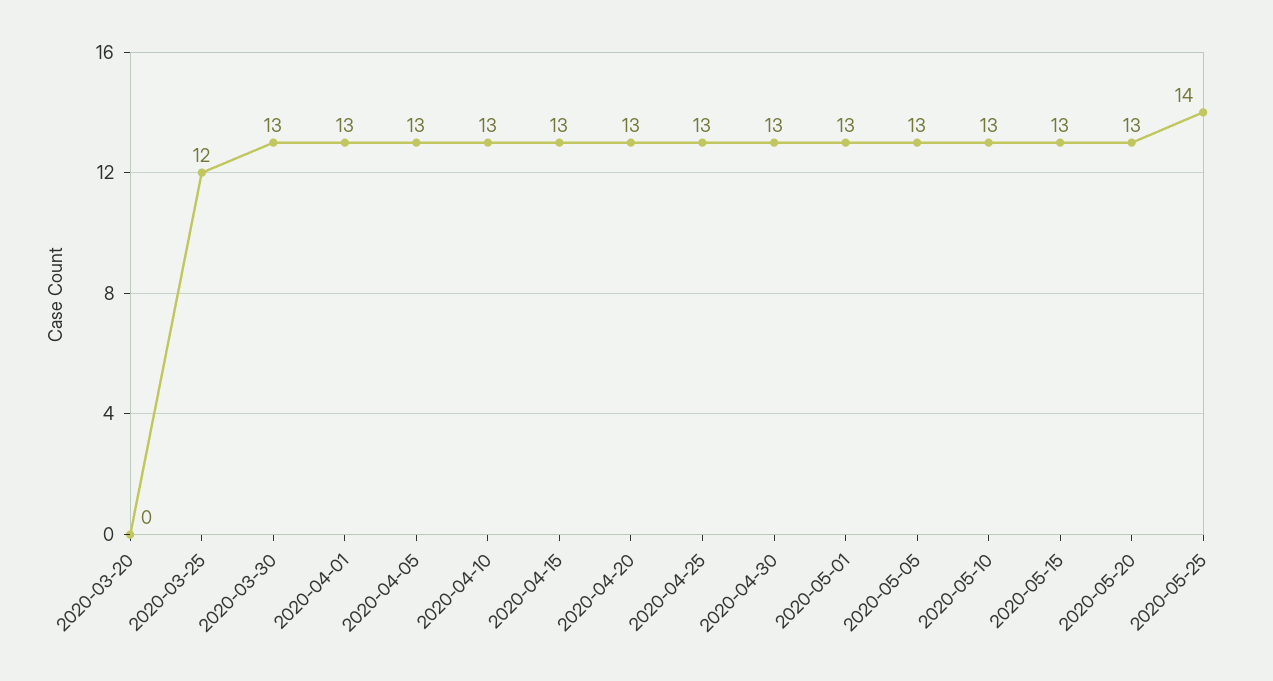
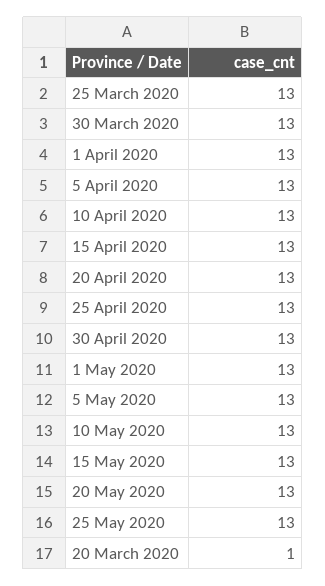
  {
-   "2020-03-20": 0,
+   "2020-03-20": 1,
-   "2020-03-25": 12,
+   "2020-03-25": 13,
    "2020-03-30": 13,
    "2020-04-01": 13,
    "2020-04-05": 13,
    "2020-04-10": 13,
    "2020-04-15": 13,
    "2020-04-20": 13,
    "2020-04-25": 13,
    "2020-04-30": 13,
    "2020-05-01": 13,
    "2020-05-05": 13,
    "2020-05-10": 13,
    "2020-05-15": 13,
    "2020-05-20": 13,
-   "2020-05-25": 14
+   "2020-05-25": 13
  }

